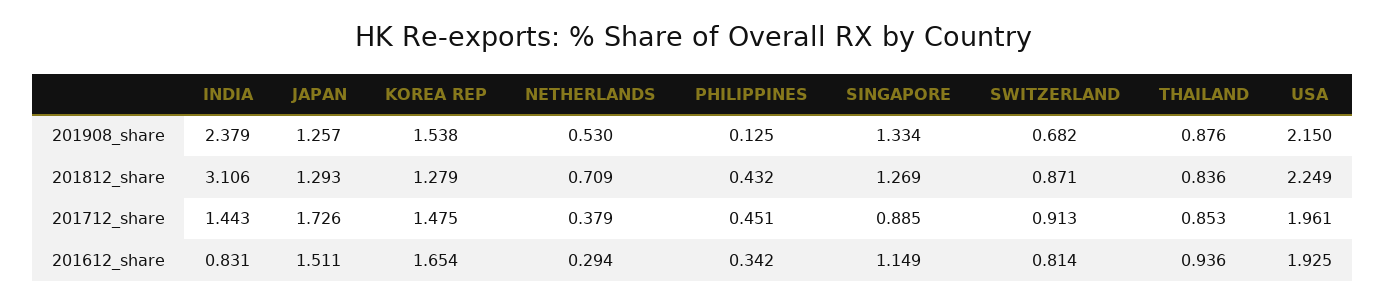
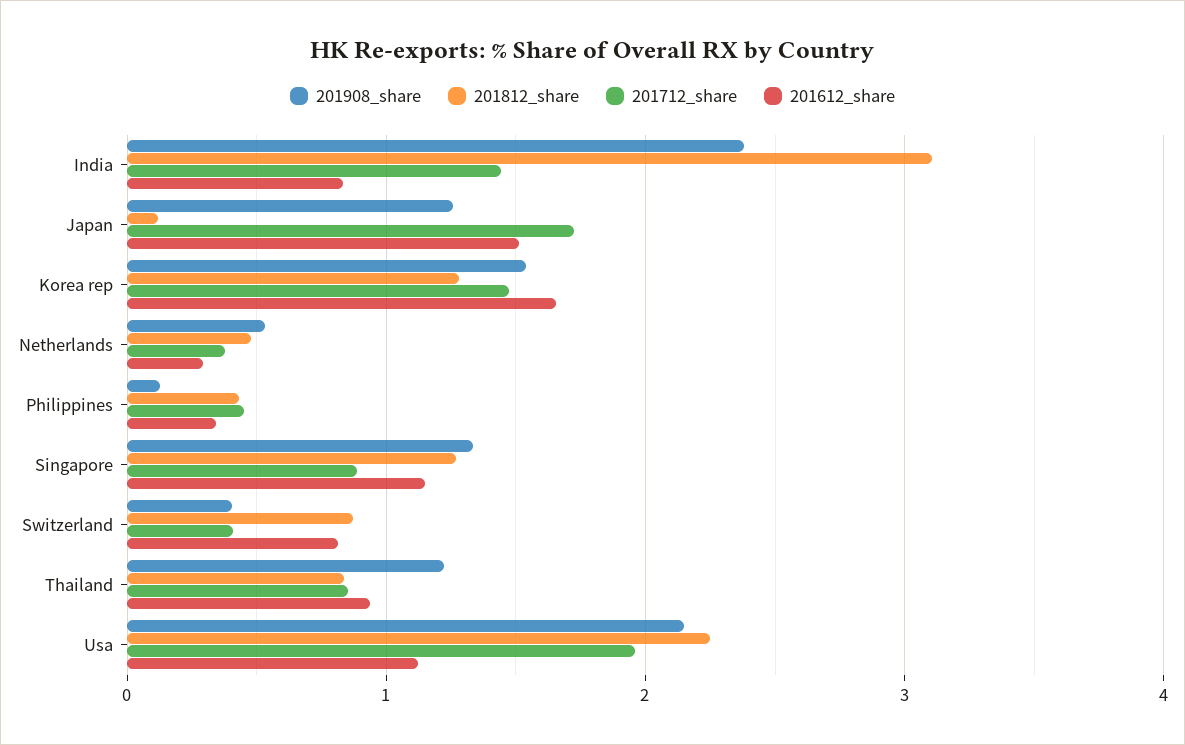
  {
    "201908_share": {
      "INDIA": 2.379,
      "JAPAN": 1.257,
      "KOREA REP": 1.538,
      "NETHERLANDS": 0.53,
      "PHILIPPINES": 0.125,
      "SINGAPORE": 1.334,
-     "SWITZERLAND": 0.682,
+     "SWITZERLAND": 0.4,
-     "THAILAND": 0.876,
+     "THAILAND": 1.2,
      "USA": 2.15
    },
    "201812_share": {
      "INDIA": 3.106,
-     "JAPAN": 1.293,
+     "JAPAN": 0.1,
      "KOREA REP": 1.279,
-     "NETHERLANDS": 0.709,
+     "NETHERLANDS": 0.5,
      "PHILIPPINES": 0.432,
      "SINGAPORE": 1.269,
      "SWITZERLAND": 0.871,
      "THAILAND": 0.836,
      "USA": 2.249
    },
    "201712_share": {
      "INDIA": 1.443,
      "JAPAN": 1.726,
      "KOREA REP": 1.475,
      "NETHERLANDS": 0.379,
      "PHILIPPINES": 0.451,
      "SINGAPORE": 0.885,
-     "SWITZERLAND": 0.913,
+     "SWITZERLAND": 0.4,
      "THAILAND": 0.853,
      "USA": 1.961
    },
    "201612_share": {
      "INDIA": 0.831,
      "JAPAN": 1.511,
      "KOREA REP": 1.654,
      "NETHERLANDS": 0.294,
      "PHILIPPINES": 0.342,
      "SINGAPORE": 1.149,
      "SWITZERLAND": 0.814,
      "THAILAND": 0.936,
-     "USA": 1.925
+     "USA": 1.1
    }
  }

